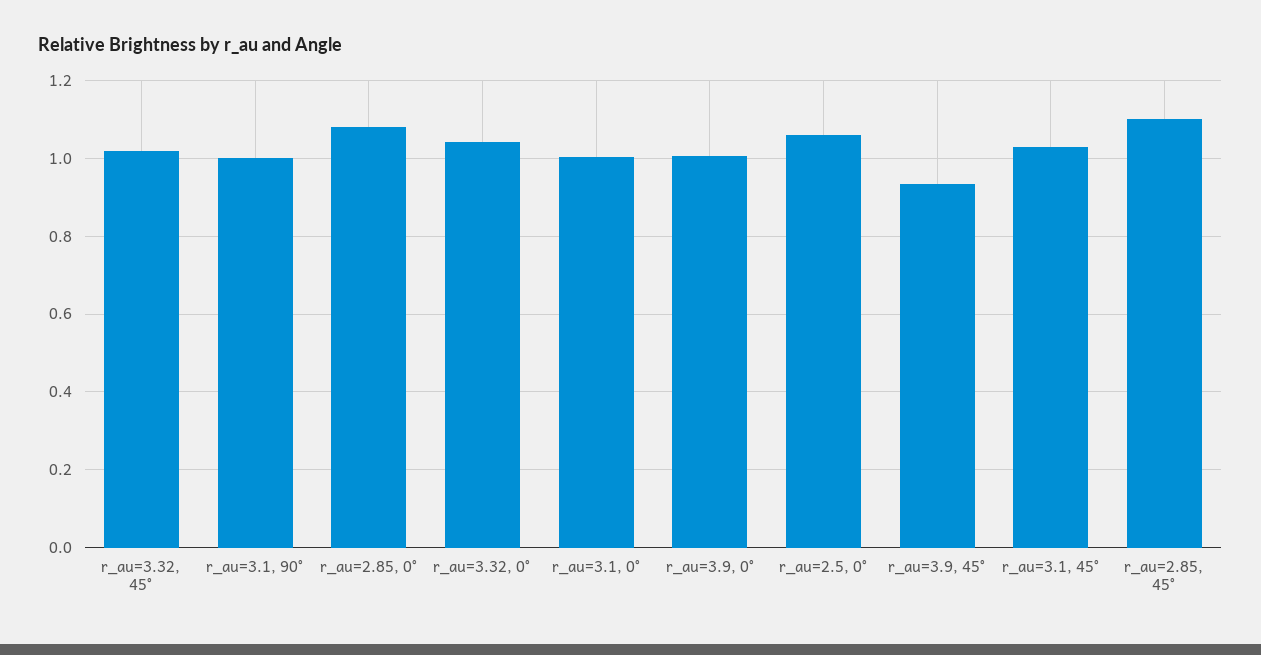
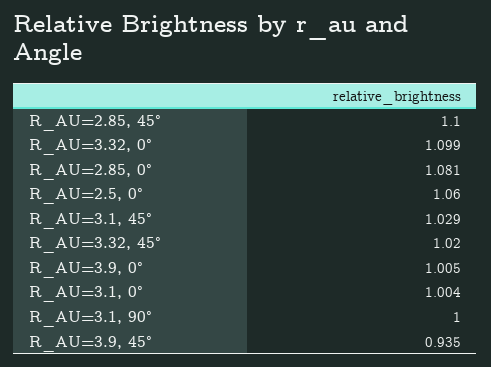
  {
    "r_au=3.32, 45°": 1.02,
    "r_au=3.1, 90°": 1,
    "r_au=2.85, 0°": 1.081,
-   "r_au=3.32, 0°": 1.04,
+   "r_au=3.32, 0°": 1.099,
    "r_au=3.1, 0°": 1.004,
    "r_au=3.9, 0°": 1.005,
    "r_au=2.5, 0°": 1.06,
    "r_au=3.9, 45°": 0.935,
    "r_au=3.1, 45°": 1.029,
    "r_au=2.85, 45°": 1.1
  }

